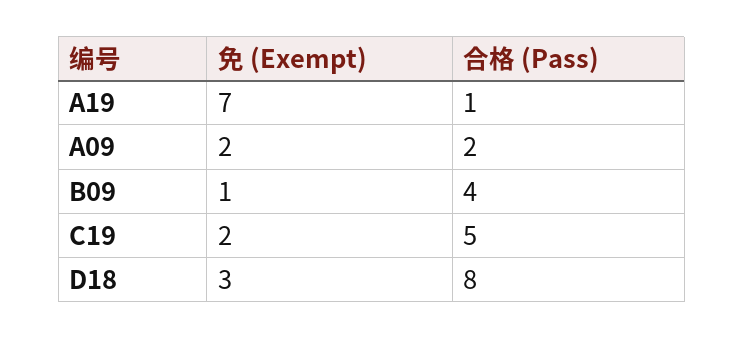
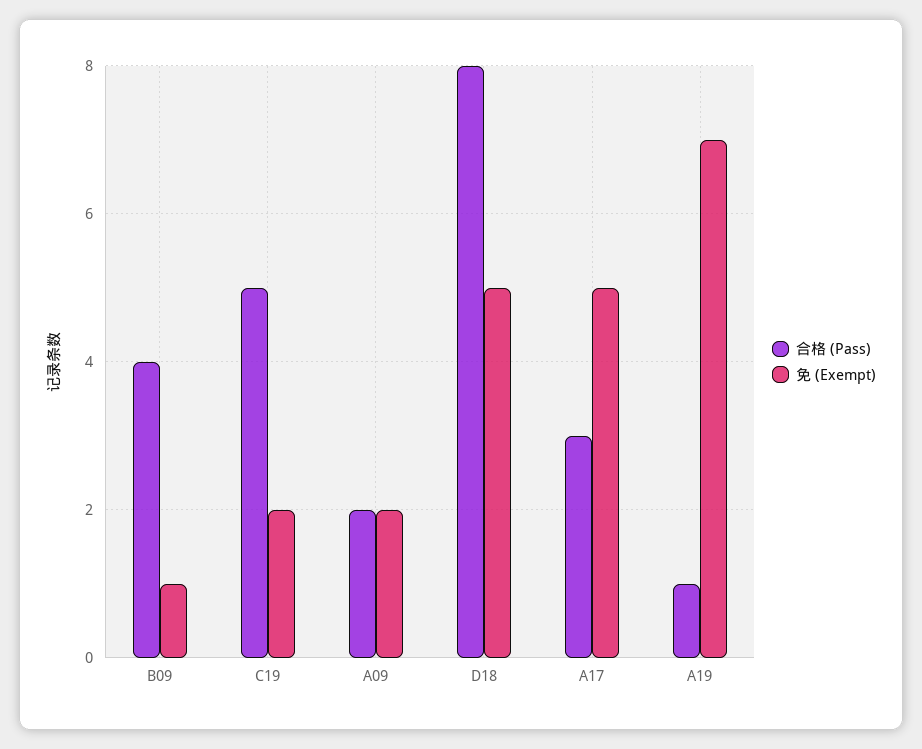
  {
    "免 (Exempt)": {
      "A19": 7,
      "A09": 2,
      "B09": 1,
      "C19": 2,
-     "D18": 3
+     "D18": 5,
+     "A17": 5
    },
    "合格 (Pass)": {
      "A19": 1,
      "A09": 2,
      "B09": 4,
      "C19": 5,
-     "D18": 8
+     "D18": 8,
+     "A17": 3
    }
  }

